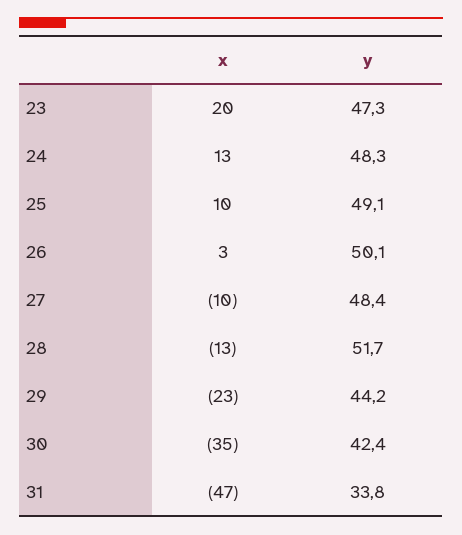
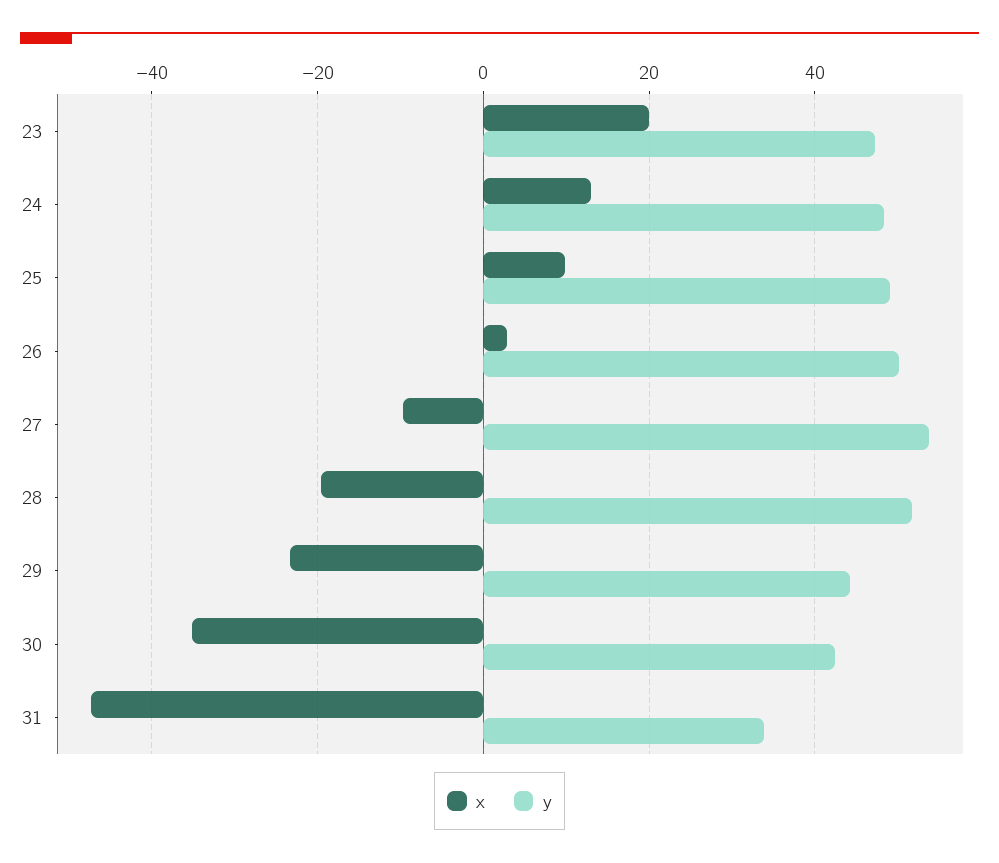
  {
    "x": {
      "23": 20,
      "24": 13,
      "25": 10,
      "26": 3,
      "27": -10,
-     "28": -13,
+     "28": -20,
      "29": -23,
      "30": -35,
      "31": -47
    },
    "y": {
      "23": 47.3,
      "24": 48.3,
      "25": 49.1,
      "26": 50.1,
-     "27": 48.4,
+     "27": 54,
      "28": 51.7,
      "29": 44.2,
      "30": 42.4,
      "31": 33.8
    }
  }

